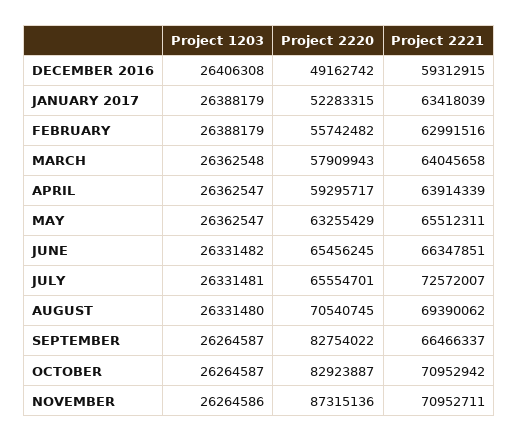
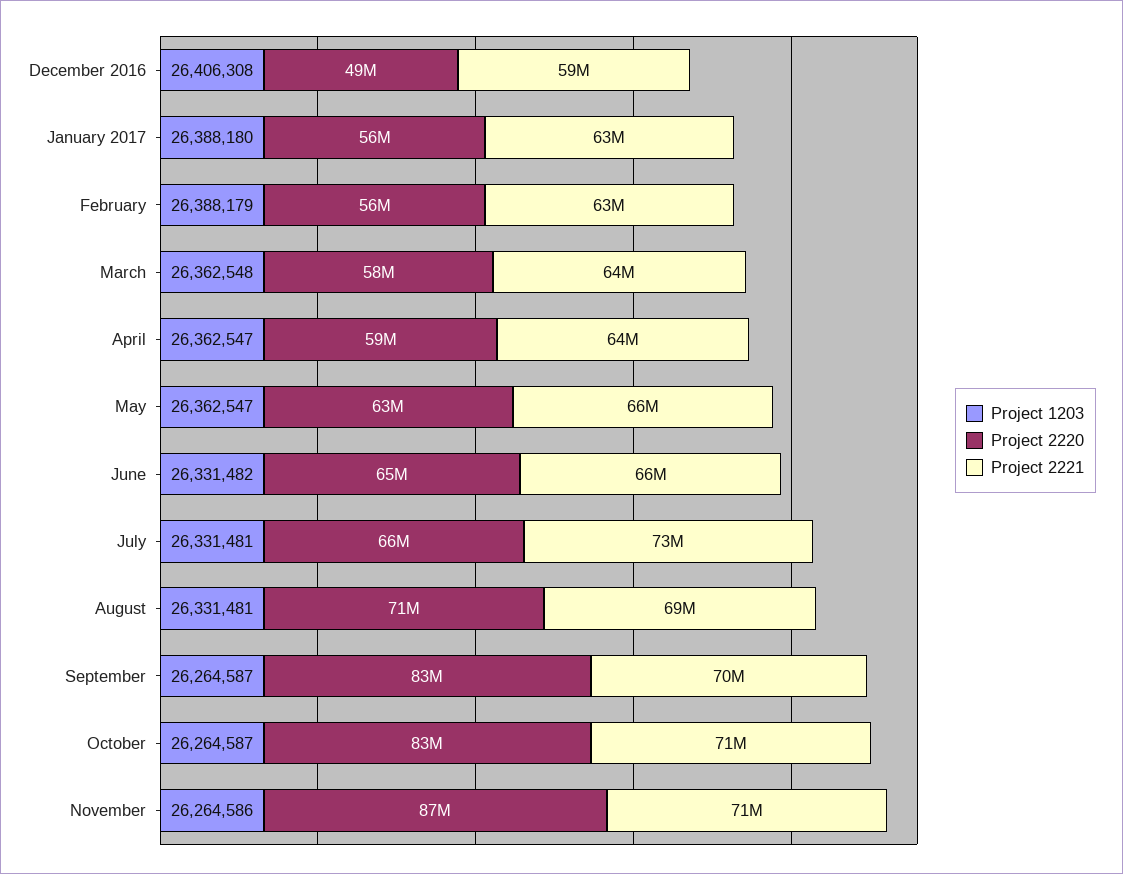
  {
    "Project 1203": {
      "DECEMBER 2016": 26406308,
-     "JANUARY 2017": 26388179,
+     "JANUARY 2017": 26388180,
      "FEBRUARY": 26388179,
      "MARCH": 26362548,
      "APRIL": 26362547,
      "MAY": 26362547,
      "JUNE": 26331482,
      "JULY": 26331481,
-     "AUGUST": 26331480,
+     "AUGUST": 26331481,
      "SEPTEMBER": 26264587,
      "OCTOBER": 26264587,
      "NOVEMBER": 26264586
    },
    "Project 2220": {
      "DECEMBER 2016": 49162742,
-     "JANUARY 2017": 52283315,
+     "JANUARY 2017": 56000000,
      "FEBRUARY": 55742482,
      "MARCH": 57909943,
      "APRIL": 59295717,
      "MAY": 63255429,
      "JUNE": 65456245,
      "JULY": 65554701,
      "AUGUST": 70540745,
      "SEPTEMBER": 82754022,
      "OCTOBER": 82923887,
      "NOVEMBER": 87315136
    },
    "Project 2221": {
      "DECEMBER 2016": 59312915,
      "JANUARY 2017": 63418039,
      "FEBRUARY": 62991516,
      "MARCH": 64045658,
      "APRIL": 63914339,
      "MAY": 65512311,
      "JUNE": 66347851,
      "JULY": 72572007,
      "AUGUST": 69390062,
-     "SEPTEMBER": 66466337,
+     "SEPTEMBER": 70000000,
      "OCTOBER": 70952942,
      "NOVEMBER": 70952711
    }
  }

